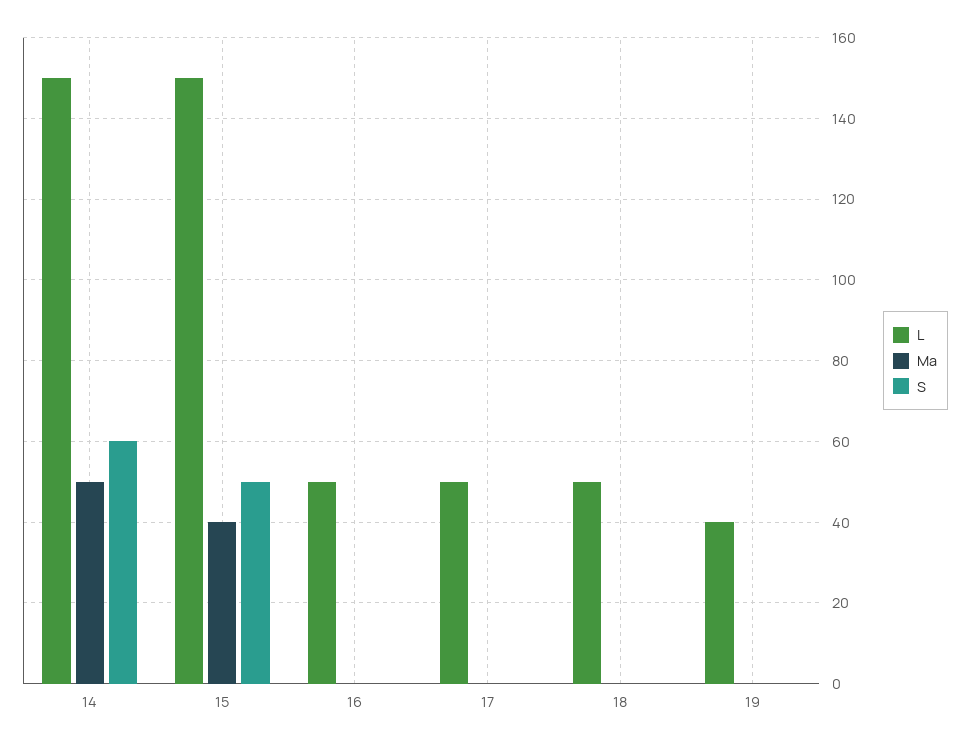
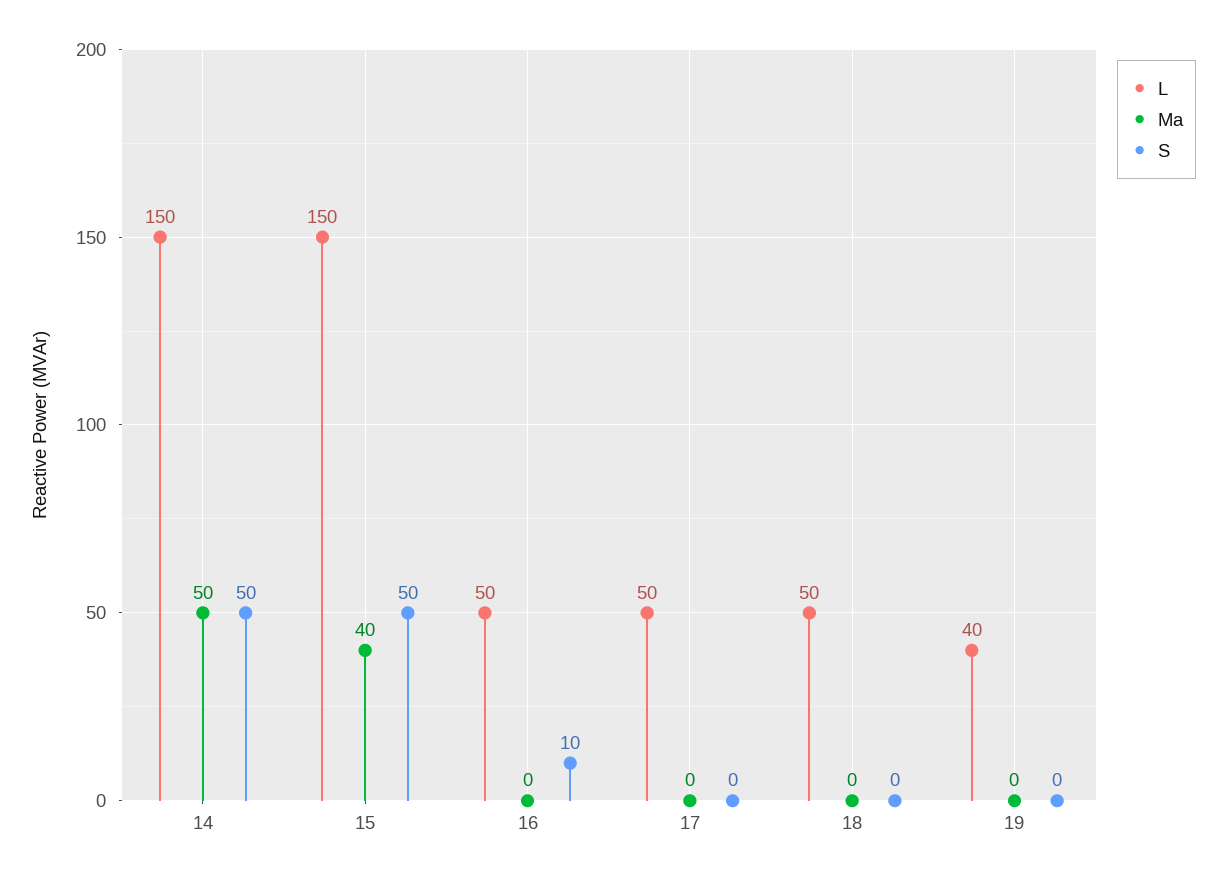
  {
    "L": {
      "14": 150,
      "15": 150,
      "16": 50,
      "17": 50,
      "18": 50,
      "19": 40
    },
    "Ma": {
      "14": 50,
      "15": 40,
      "16": 0,
      "17": 0,
      "18": 0,
      "19": 0
    },
    "S": {
-     "14": 60,
+     "14": 50,
      "15": 50,
-     "16": 0,
+     "16": 10,
      "17": 0,
      "18": 0,
      "19": 0
    }
  }

